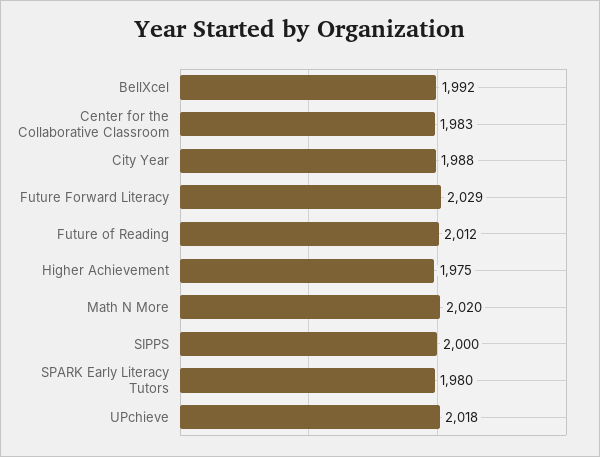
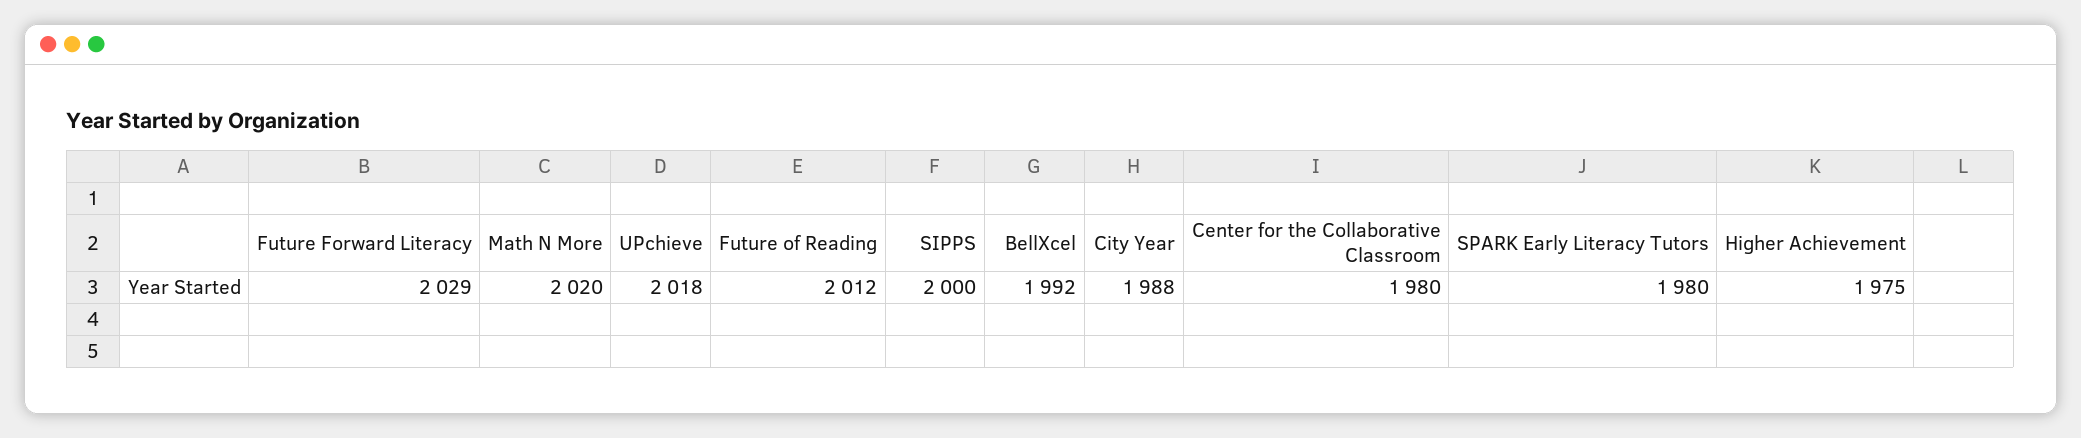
  {
    "BellXcel": 1992,
-   "Center for the Collaborative Classroom": 1983,
+   "Center for the Collaborative Classroom": 1980,
    "City Year": 1988,
    "Future Forward Literacy": 2029,
    "Future of Reading": 2012,
    "Higher Achievement": 1975,
    "Math N More": 2020,
    "SIPPS": 2000,
    "SPARK Early Literacy Tutors": 1980,
    "UPchieve": 2018
  }

